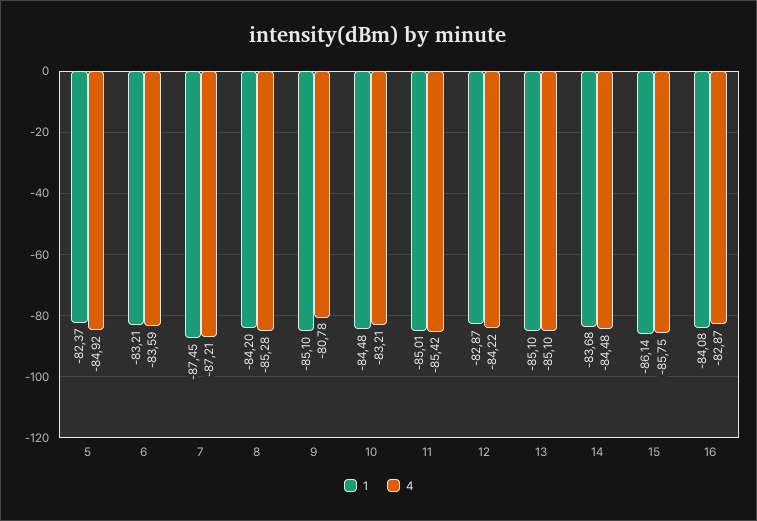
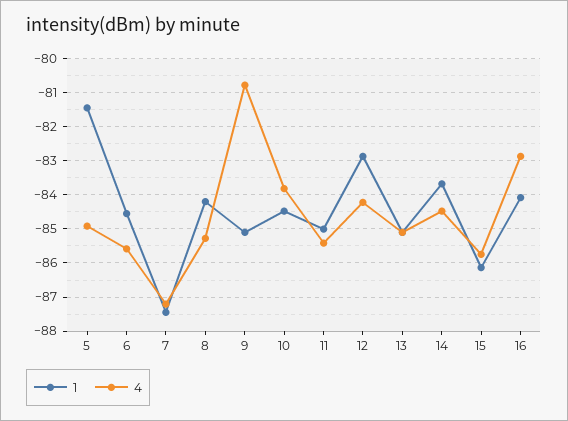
  {
    "1": {
-     "5": -82.37,
+     "5": -81.4,
-     "6": -83.21,
+     "6": -84.6,
      "7": -87.45,
      "8": -84.2,
      "9": -85.1,
      "10": -84.48,
      "11": -85.01,
      "12": -82.87,
      "13": -85.1,
      "14": -83.68,
      "15": -86.14,
      "16": -84.08
    },
    "4": {
      "5": -84.92,
-     "6": -83.59,
+     "6": -85.6,
      "7": -87.21,
      "8": -85.28,
      "9": -80.78,
-     "10": -83.21,
+     "10": -83.8,
      "11": -85.42,
      "12": -84.22,
      "13": -85.1,
      "14": -84.48,
      "15": -85.75,
      "16": -82.87
    }
  }

